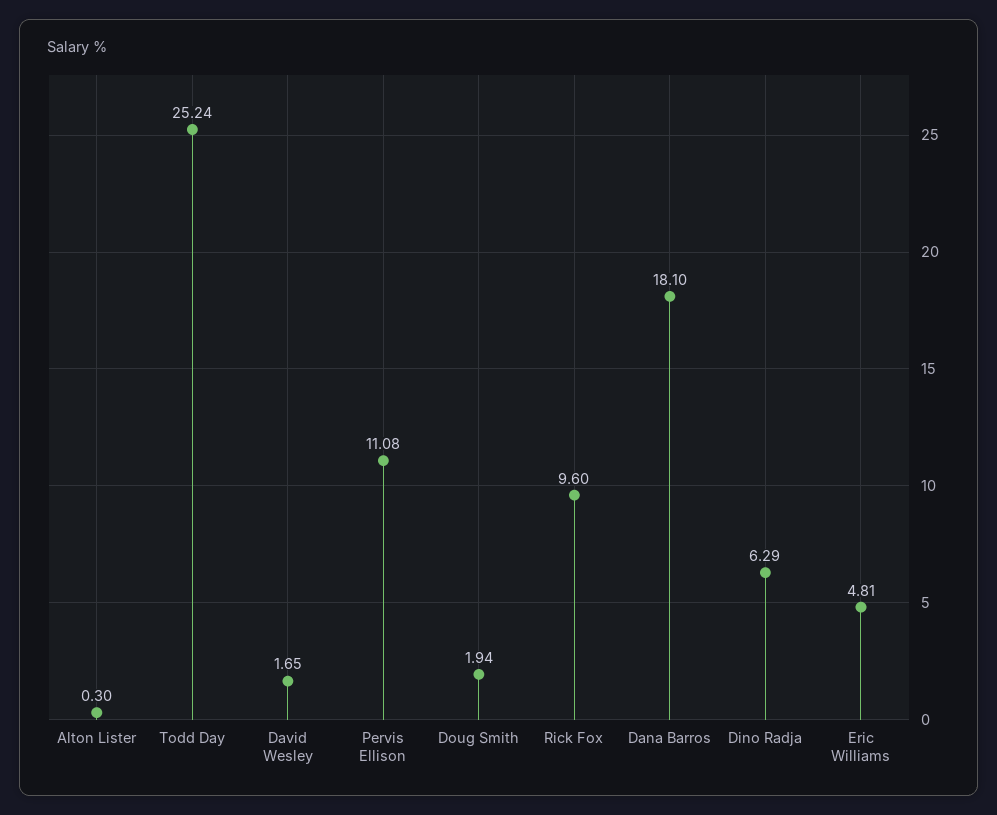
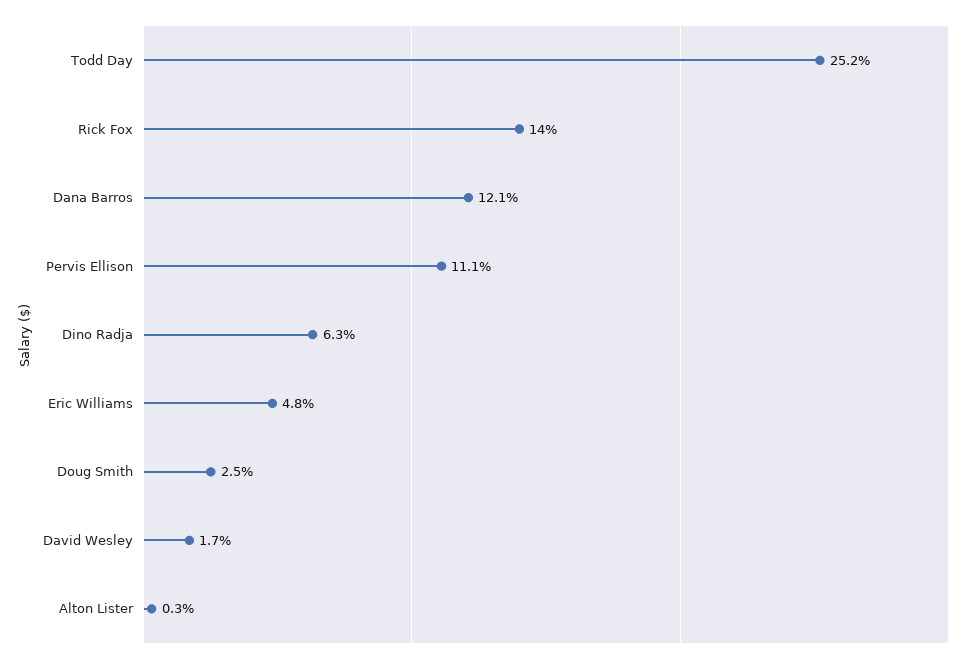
  {
    "Alton Lister": 0.3,
    "Todd Day": 25.24,
    "David Wesley": 1.65,
    "Pervis Ellison": 11.08,
-   "Doug Smith": 1.94,
+   "Doug Smith": 2.5,
-   "Rick Fox": 9.6,
+   "Rick Fox": 14,
-   "Dana Barros": 18.1,
+   "Dana Barros": 12.1,
    "Dino Radja": 6.29,
    "Eric Williams": 4.81
  }

